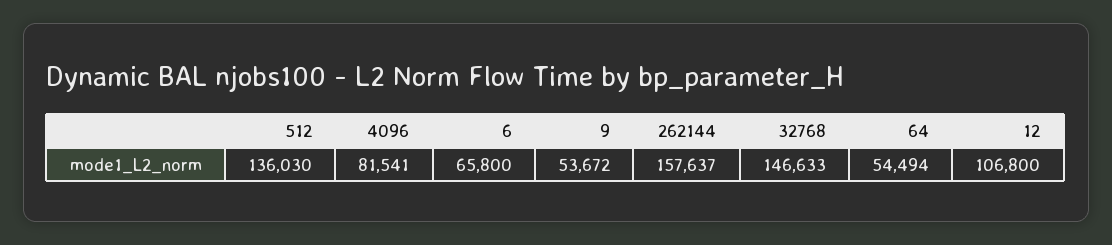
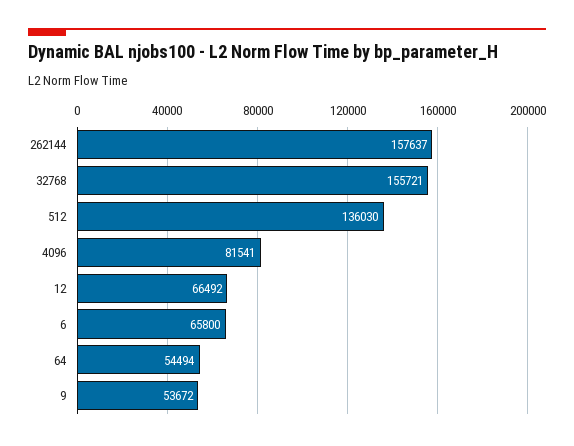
  {
    "512": 136030,
    "4096": 81541,
    "6": 65800,
    "9": 53672,
    "262144": 157637,
-   "32768": 146633,
+   "32768": 155721,
    "64": 54494,
-   "12": 106800
+   "12": 66492
  }

